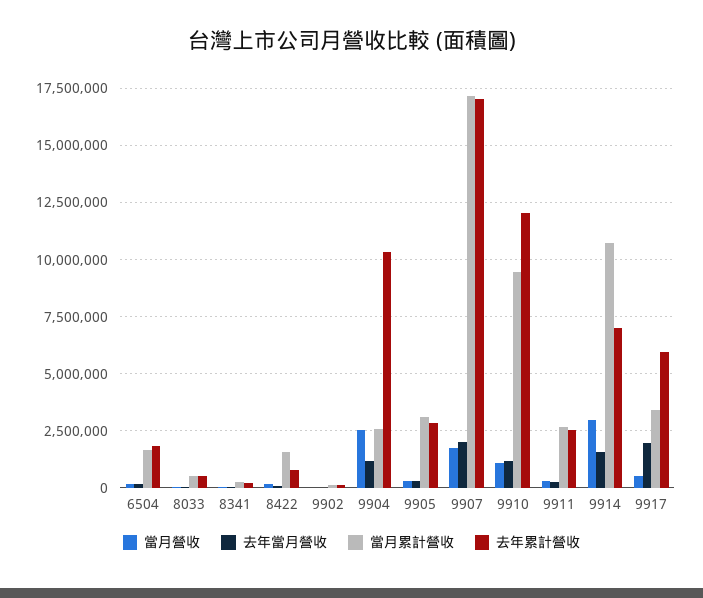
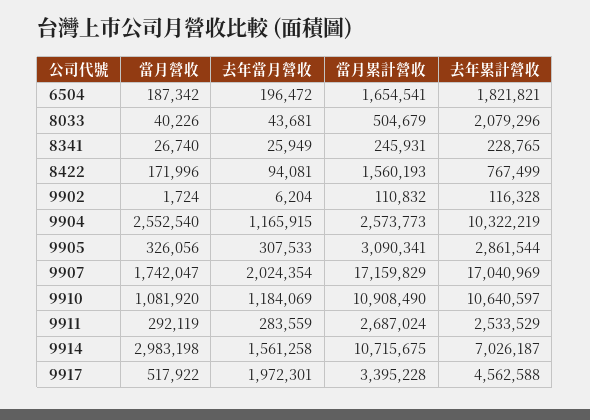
  {
    "當月營收": {
      "6504": 187342,
      "8033": 40226,
      "8341": 26740,
      "8422": 171996,
      "9902": 1724,
      "9904": 2552540,
      "9905": 326056,
      "9907": 1742047,
      "9910": 1081920,
      "9911": 292119,
      "9914": 2983198,
      "9917": 517922
    },
    "去年當月營收": {
      "6504": 196472,
      "8033": 43681,
      "8341": 25949,
      "8422": 94081,
      "9902": 6204,
      "9904": 1165915,
      "9905": 307533,
      "9907": 2024354,
      "9910": 1184069,
      "9911": 283559,
      "9914": 1561258,
      "9917": 1972301
    },
    "當月累計營收": {
      "6504": 1654541,
      "8033": 504679,
      "8341": 245931,
      "8422": 1560193,
      "9902": 110832,
      "9904": 2573773,
      "9905": 3090341,
      "9907": 17159829,
-     "9910": 9500000,
+     "9910": 10908490,
      "9911": 2687024,
      "9914": 10715675,
      "9917": 3395228
    },
    "去年累計營收": {
      "6504": 1821821,
-     "8033": 500000,
+     "8033": 2079296,
      "8341": 228765,
      "8422": 767499,
      "9902": 116328,
      "9904": 10322219,
      "9905": 2861544,
      "9907": 17040969,
-     "9910": 12000000,
+     "9910": 10640597,
      "9911": 2533529,
      "9914": 7026187,
-     "9917": 6000000
+     "9917": 4562588
    }
  }

